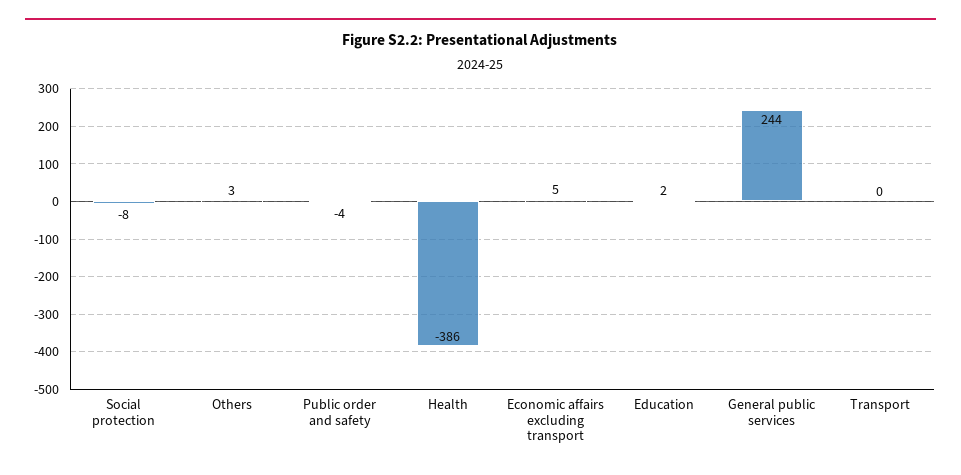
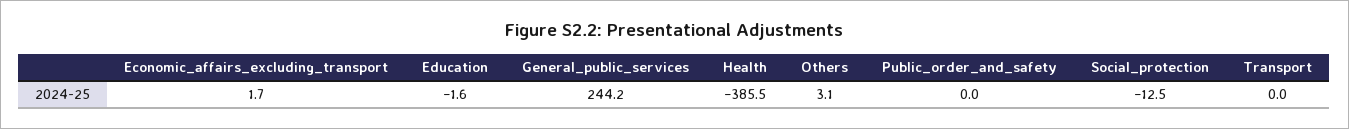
  {
-   "Social protection": -8,
+   "Social protection": -12.5,
    "Others": 3.1,
-   "Public order and safety": -4,
+   "Public order and safety": 0,
    "Health": -385.5,
-   "Economic affairs excluding transport": 5,
+   "Economic affairs excluding transport": 1.7,
-   "Education": 2,
+   "Education": -1.6,
    "General public services": 244.2,
    "Transport": 0
  }

